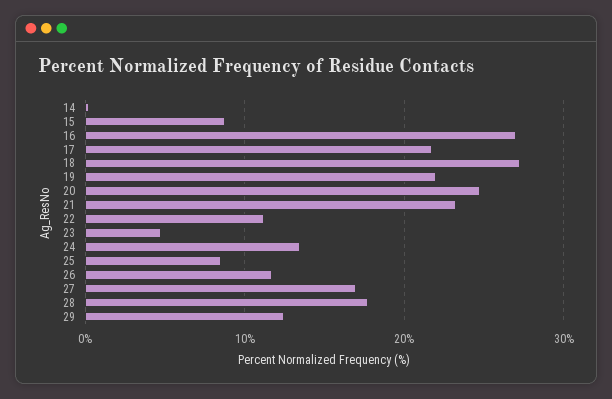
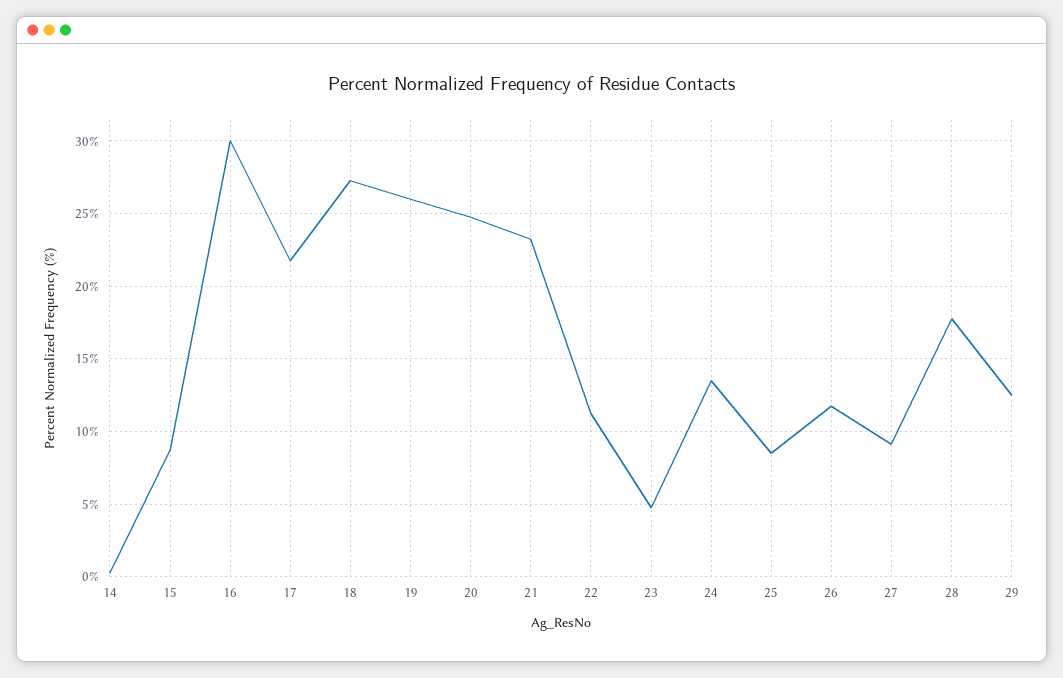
  {
    "14": 0.5,
    "15": 9,
-   "16": 27,
+   "16": 30,
    "17": 22,
    "18": 27.5,
-   "19": 22,
+   "19": 26,
    "20": 25,
    "21": 23.5,
    "22": 11.5,
    "23": 5,
    "24": 13.5,
    "25": 8.5,
    "26": 12,
-   "27": 17,
+   "27": 9,
    "28": 18,
    "29": 12.5
  }

